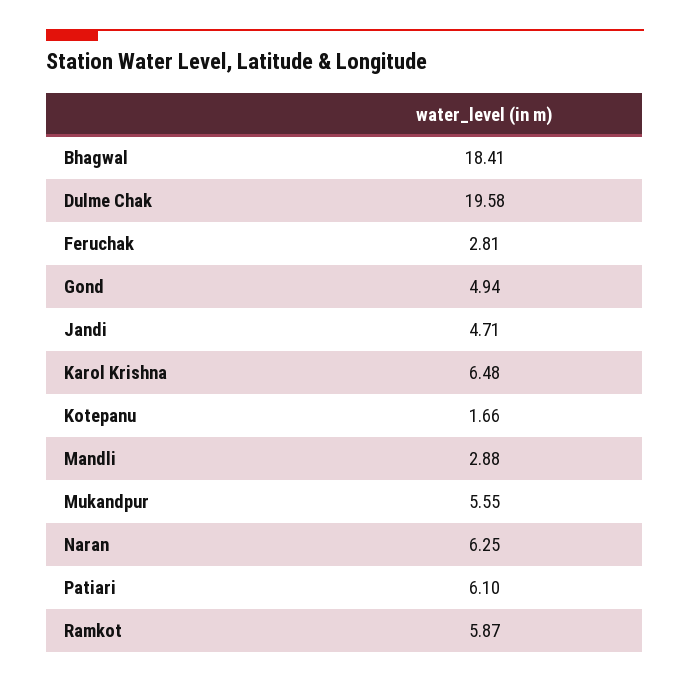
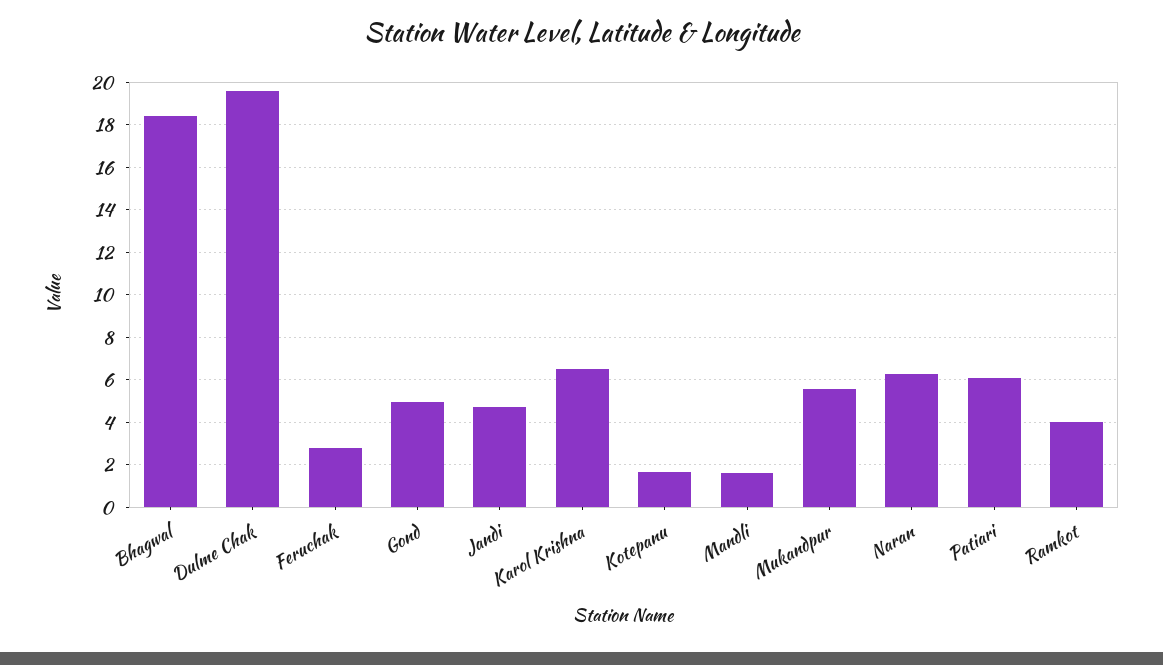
  {
    "Bhagwal": 18.41,
    "Dulme Chak": 19.58,
    "Feruchak": 2.81,
    "Gond": 4.94,
    "Jandi": 4.71,
    "Karol Krishna": 6.48,
    "Kotepanu": 1.66,
-   "Mandli": 2.88,
+   "Mandli": 1.5,
    "Mukandpur": 5.55,
    "Naran": 6.25,
    "Patiari": 6.1,
-   "Ramkot": 5.87
+   "Ramkot": 4
  }

